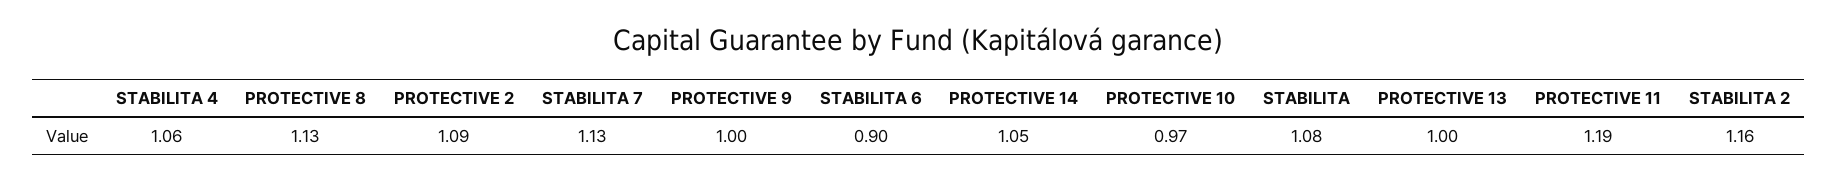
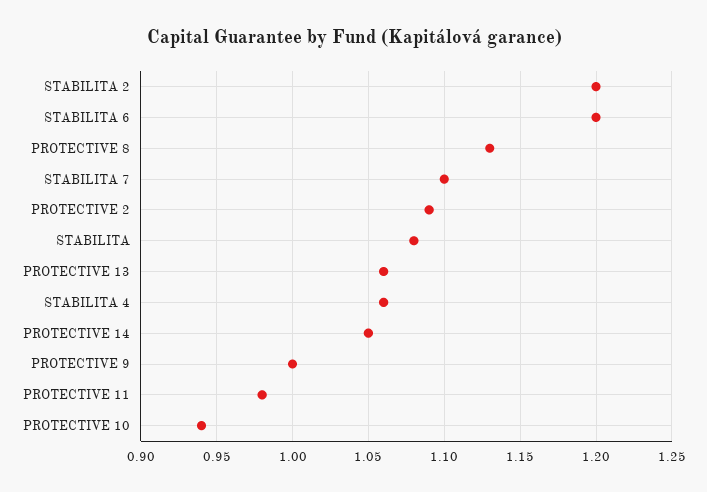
  {
    "STABILITA 4": 1.06,
    "PROTECTIVE 8": 1.13,
    "PROTECTIVE 2": 1.09,
-   "STABILITA 7": 1.13,
+   "STABILITA 7": 1.1,
    "PROTECTIVE 9": 1,
-   "STABILITA 6": 0.9,
+   "STABILITA 6": 1.2,
    "PROTECTIVE 14": 1.05,
-   "PROTECTIVE 10": 0.97,
+   "PROTECTIVE 10": 0.94,
    "STABILITA": 1.08,
-   "PROTECTIVE 13": 1,
+   "PROTECTIVE 13": 1.06,
-   "PROTECTIVE 11": 1.19,
+   "PROTECTIVE 11": 0.98,
-   "STABILITA 2": 1.16
+   "STABILITA 2": 1.2
  }

